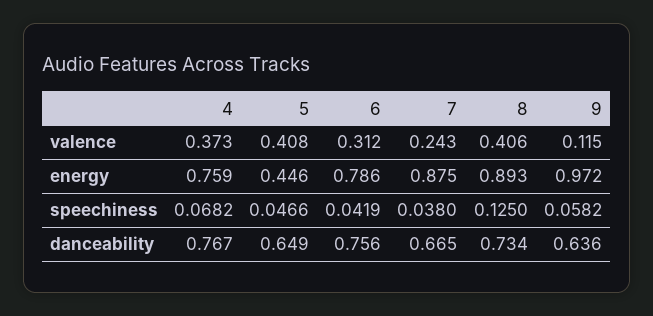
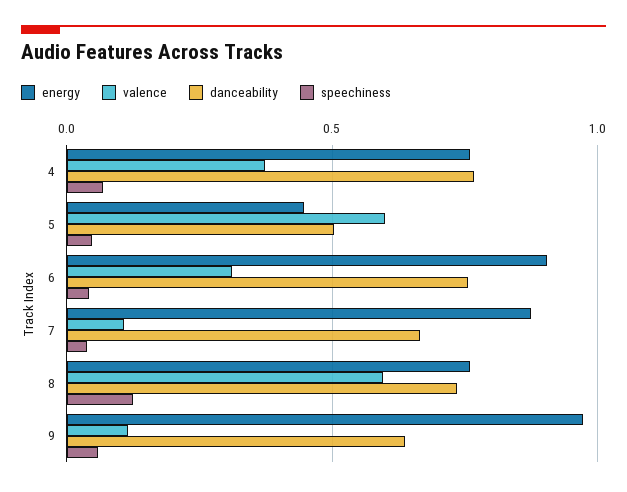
  {
    "valence": {
      "4": 0.373,
-     "5": 0.408,
+     "5": 0.6,
      "6": 0.312,
-     "7": 0.243,
+     "7": 0.1,
-     "8": 0.406,
+     "8": 0.6,
      "9": 0.115
    },
    "energy": {
      "4": 0.759,
      "5": 0.446,
-     "6": 0.786,
+     "6": 0.9,
      "7": 0.875,
-     "8": 0.893,
+     "8": 0.75,
      "9": 0.972
    },
    "speechiness": {
      "4": 0.0682,
      "5": 0.0466,
      "6": 0.0419,
      "7": 0.038,
      "8": 0.125,
      "9": 0.0582
    },
    "danceability": {
      "4": 0.767,
-     "5": 0.649,
+     "5": 0.5,
      "6": 0.756,
      "7": 0.665,
      "8": 0.734,
      "9": 0.636
    }
  }

